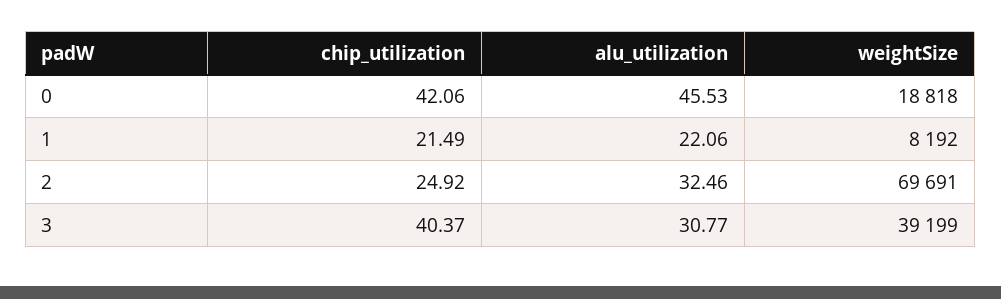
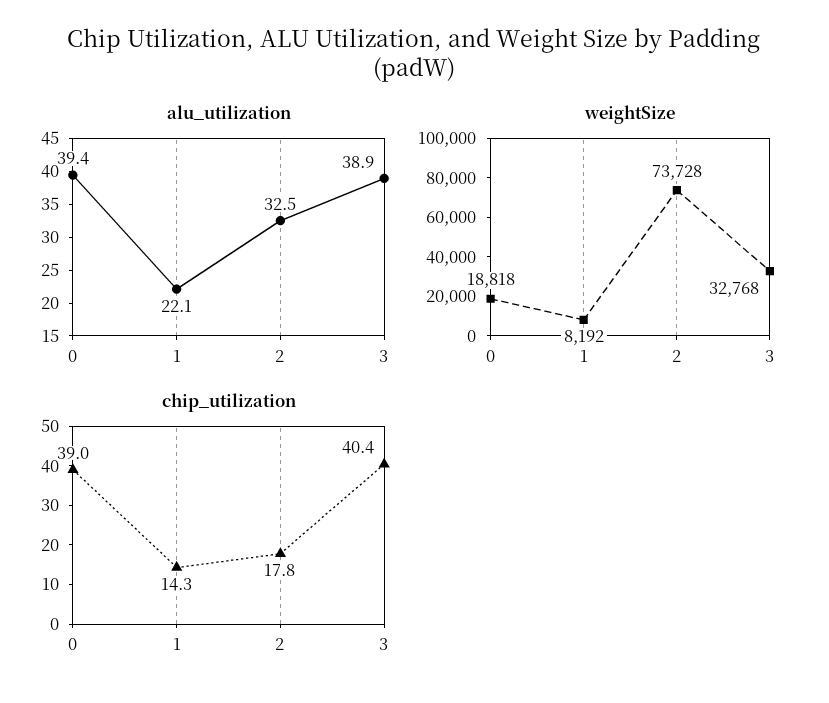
  {
    "chip_utilization": {
-     "0": 42.06,
+     "0": 39,
-     "1": 21.49,
+     "1": 14.3,
-     "2": 24.92,
+     "2": 17.8,
      "3": 40.37
    },
    "alu_utilization": {
-     "0": 45.53,
+     "0": 39.4,
      "1": 22.06,
      "2": 32.46,
-     "3": 30.77
+     "3": 38.9
    },
    "weightSize": {
      "0": 18818,
      "1": 8192,
-     "2": 69691,
+     "2": 73728,
-     "3": 39199
+     "3": 32768
    }
  }

